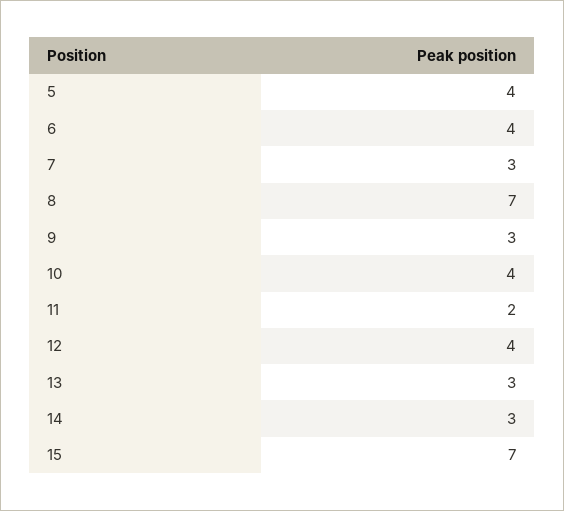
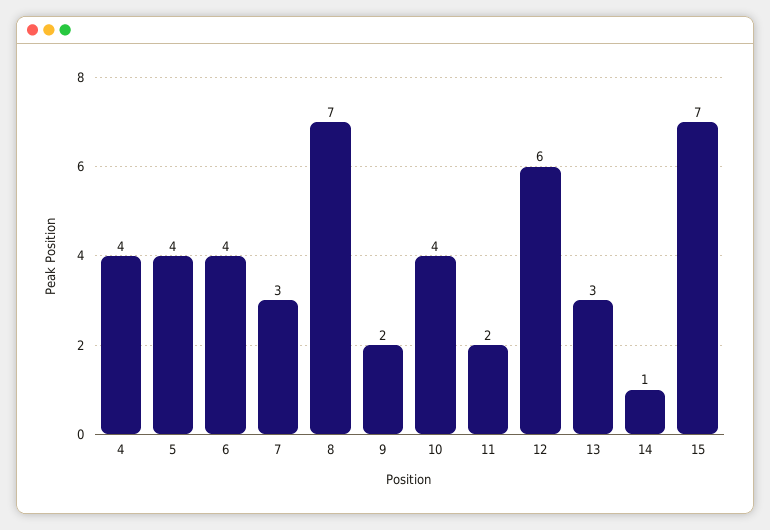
  {
    "5": 4,
    "6": 4,
    "7": 3,
    "8": 7,
-   "9": 3,
+   "9": 2,
    "10": 4,
    "11": 2,
-   "12": 4,
+   "12": 6,
    "13": 3,
-   "14": 3,
+   "14": 1,
-   "15": 7
+   "15": 7,
+   "4": 4
  }

